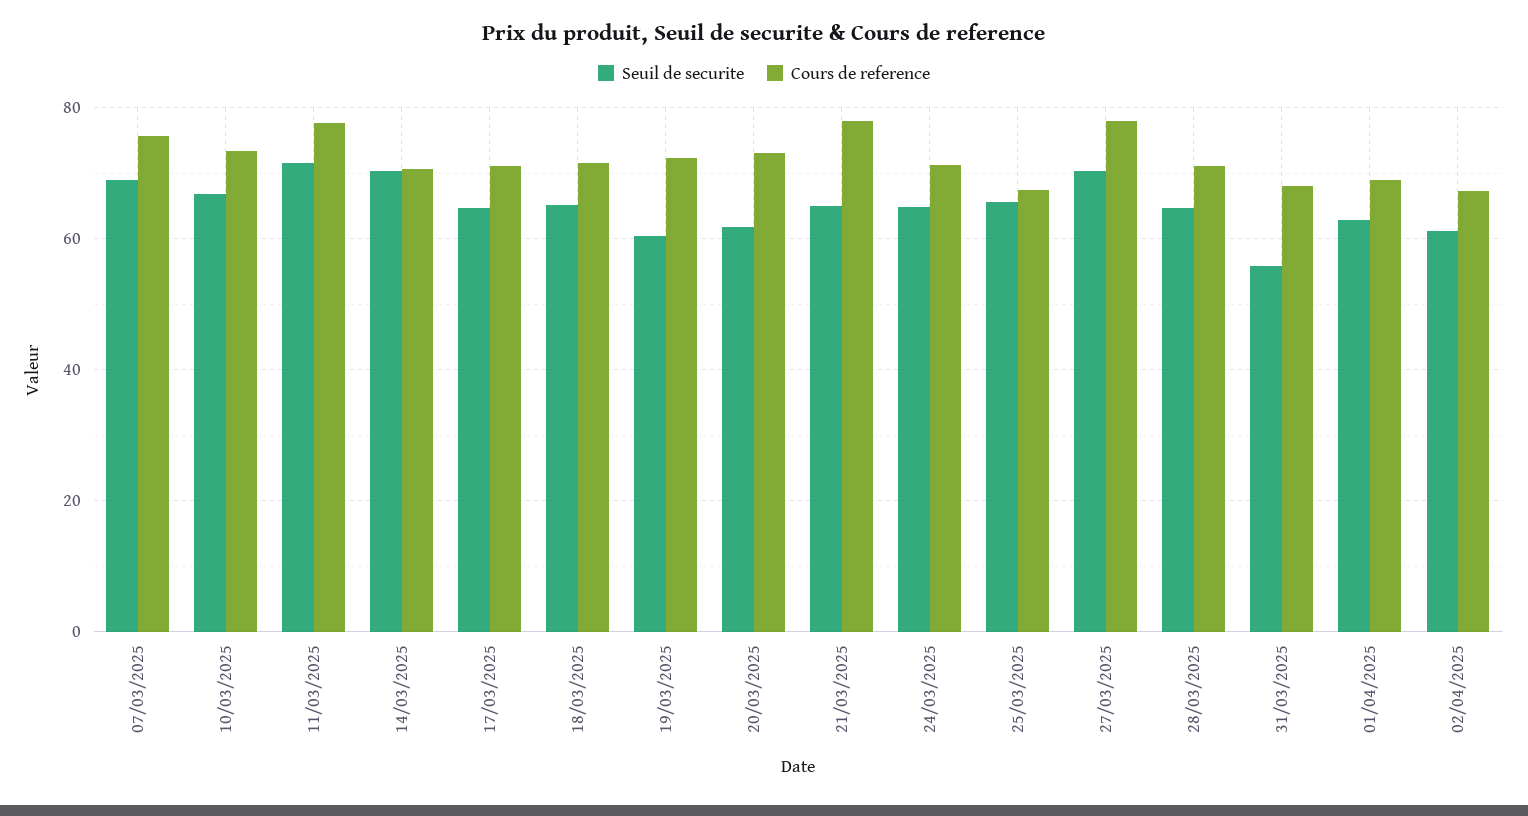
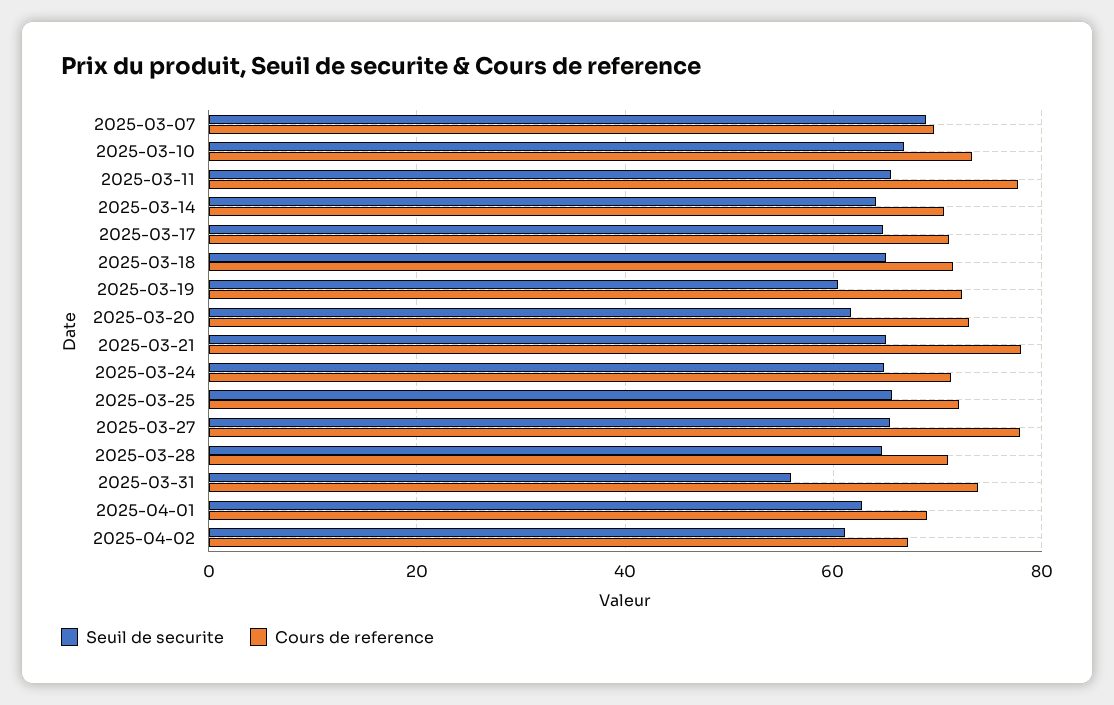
  {
    "Seuil de securite": {
      "07/03/2025": 68,
      "10/03/2025": 66,
-     "11/03/2025": 72,
+     "11/03/2025": 66,
-     "14/03/2025": 70,
+     "14/03/2025": 64,
      "17/03/2025": 64,
      "18/03/2025": 66,
      "19/03/2025": 60,
      "20/03/2025": 62,
      "21/03/2025": 66,
      "24/03/2025": 64,
      "25/03/2025": 66,
-     "27/03/2025": 70,
+     "27/03/2025": 66,
      "28/03/2025": 64,
      "31/03/2025": 56,
      "01/04/2025": 62,
      "02/04/2025": 62
    },
    "Cours de reference": {
-     "07/03/2025": 76,
+     "07/03/2025": 70,
      "10/03/2025": 74,
      "11/03/2025": 78,
      "14/03/2025": 70,
      "17/03/2025": 72,
      "18/03/2025": 72,
      "19/03/2025": 72,
      "20/03/2025": 74,
      "21/03/2025": 78,
      "24/03/2025": 72,
-     "25/03/2025": 68,
+     "25/03/2025": 72,
      "27/03/2025": 78,
      "28/03/2025": 72,
-     "31/03/2025": 68,
+     "31/03/2025": 74,
      "01/04/2025": 70,
      "02/04/2025": 68
    }
  }

